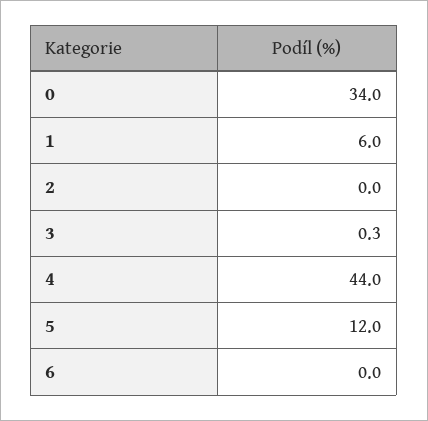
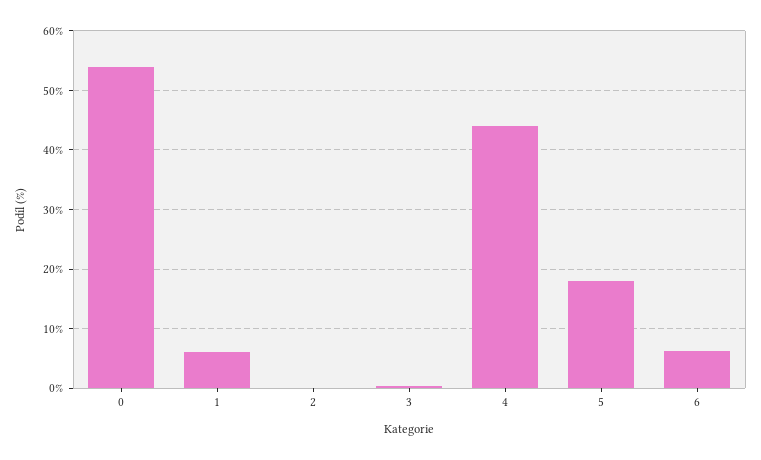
  {
-   "0": 34,
+   "0": 54,
    "1": 6,
    "2": 0,
    "3": 0.3,
    "4": 44,
-   "5": 12,
+   "5": 18,
-   "6": 0
+   "6": 6
  }

